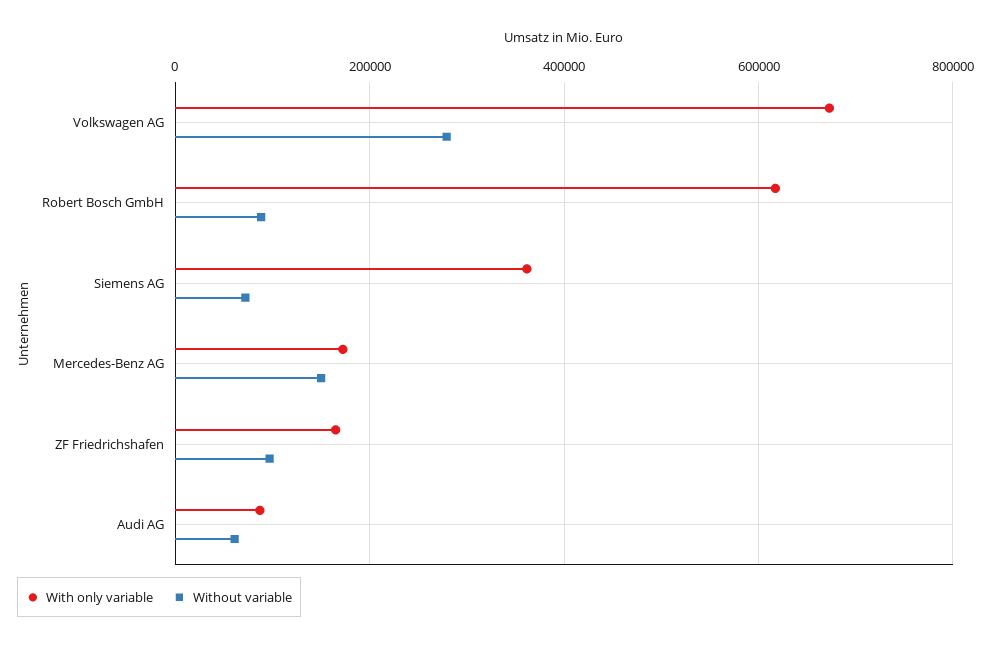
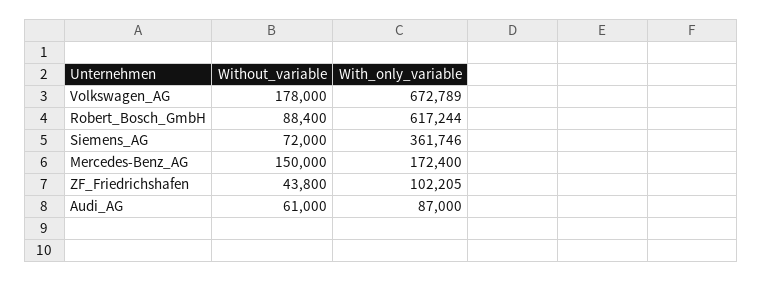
  {
    "With only variable": {
      "Volkswagen AG": 672789,
      "Robert Bosch GmbH": 617244,
      "Siemens AG": 361746,
      "Mercedes-Benz AG": 172400,
-     "ZF Friedrichshafen": 160000,
+     "ZF Friedrichshafen": 102205,
      "Audi AG": 87000
    },
    "Without variable": {
-     "Volkswagen AG": 280000,
+     "Volkswagen AG": 178000,
      "Robert Bosch GmbH": 88400,
      "Siemens AG": 72000,
      "Mercedes-Benz AG": 150000,
-     "ZF Friedrichshafen": 100000,
+     "ZF Friedrichshafen": 43800,
      "Audi AG": 61000
    }
  }

